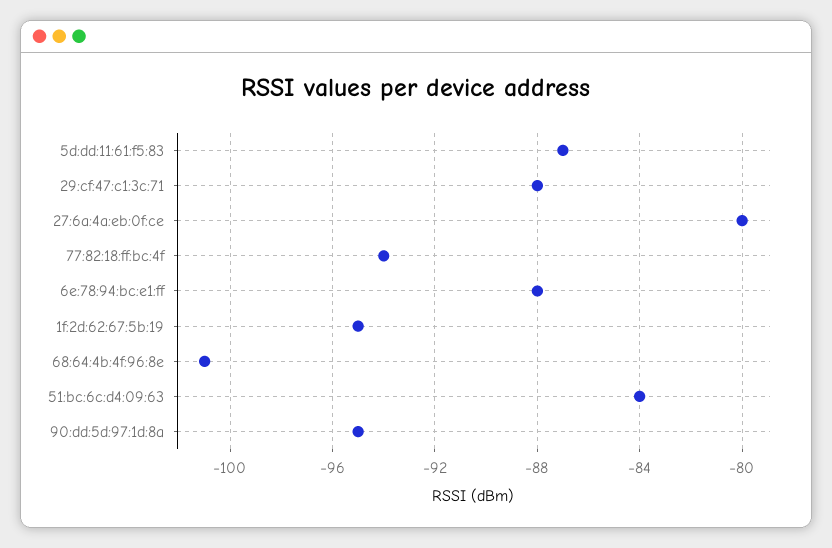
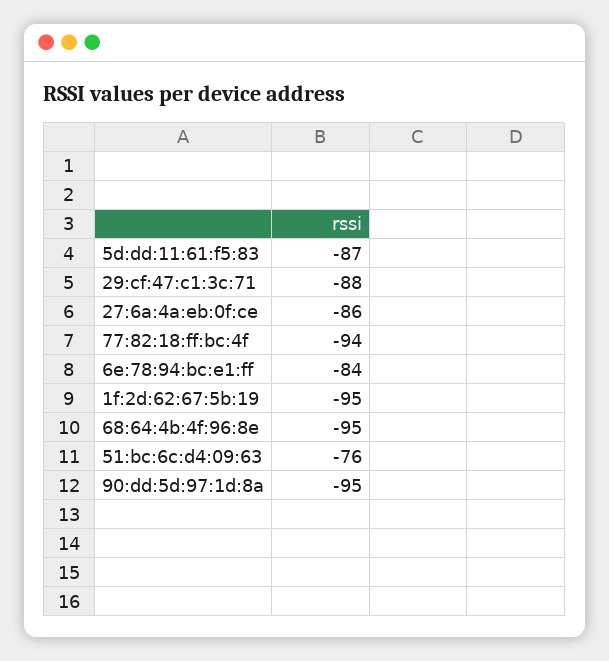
  {
    "5d:dd:11:61:f5:83": -87,
    "29:cf:47:c1:3c:71": -88,
-   "27:6a:4a:eb:0f:ce": -80,
+   "27:6a:4a:eb:0f:ce": -86,
    "77:82:18:ff:bc:4f": -94,
-   "6e:78:94:bc:e1:ff": -88,
+   "6e:78:94:bc:e1:ff": -84,
    "1f:2d:62:67:5b:19": -95,
-   "68:64:4b:4f:96:8e": -101,
+   "68:64:4b:4f:96:8e": -95,
-   "51:bc:6c:d4:09:63": -84,
+   "51:bc:6c:d4:09:63": -76,
    "90:dd:5d:97:1d:8a": -95
  }

